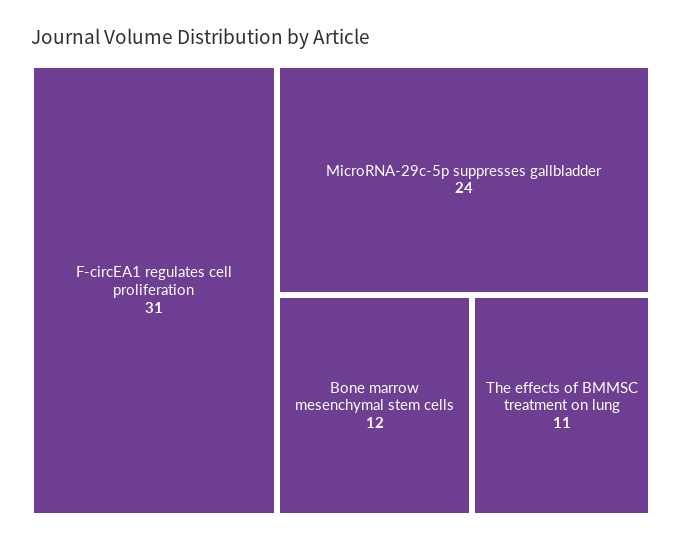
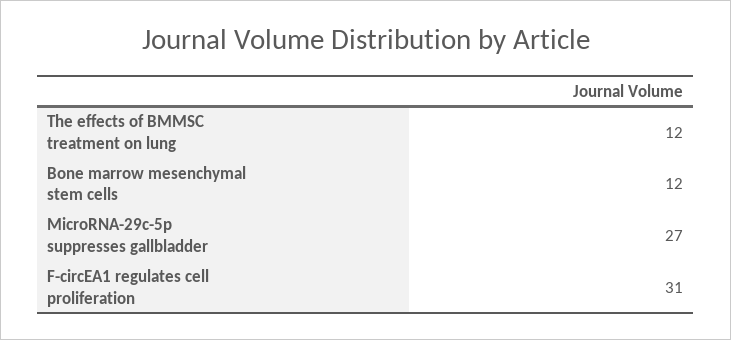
  {
    "F-circEA1 regulates cell proliferation": 31,
-   "MicroRNA-29c-5p suppresses gallbladder": 24,
+   "MicroRNA-29c-5p suppresses gallbladder": 27,
    "Bone marrow mesenchymal stem cells": 12,
-   "The effects of BMMSC treatment on lung": 11
+   "The effects of BMMSC treatment on lung": 12
  }

